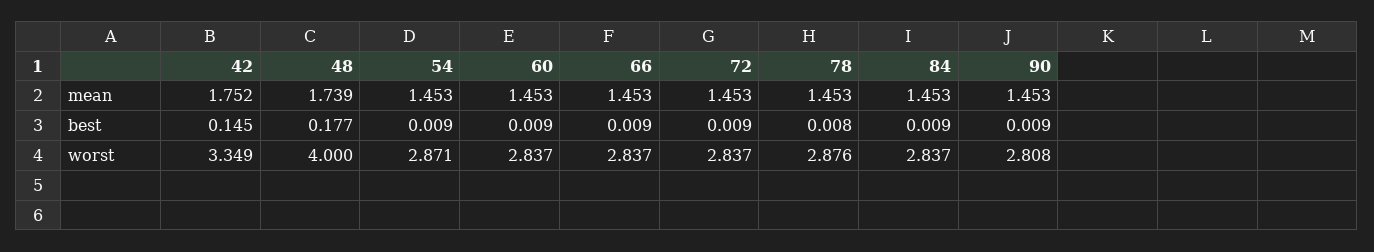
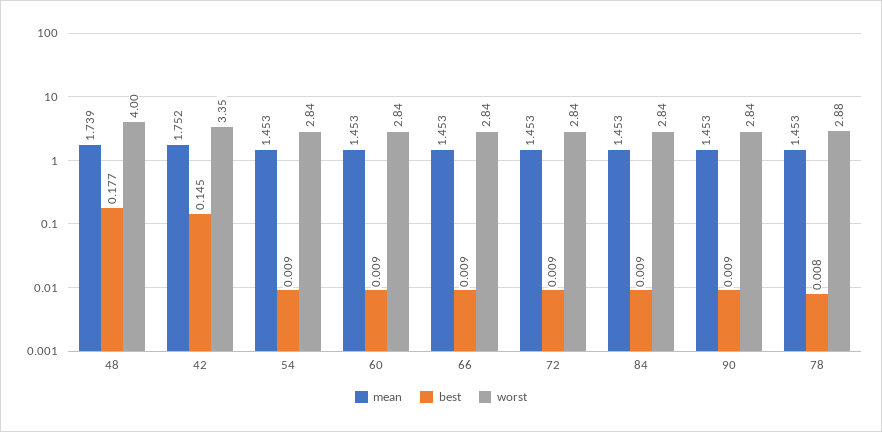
  {
    "mean": {
      "42": 1.752,
      "48": 1.739,
      "54": 1.453,
      "60": 1.453,
      "66": 1.453,
      "72": 1.453,
      "78": 1.453,
      "84": 1.453,
      "90": 1.453
    },
    "best": {
      "42": 0.145,
      "48": 0.177,
      "54": 0.009,
      "60": 0.009,
      "66": 0.009,
      "72": 0.009,
      "78": 0.008,
      "84": 0.009,
      "90": 0.009
    },
    "worst": {
      "42": 3.349,
      "48": 4,
-     "54": 2.871,
+     "54": 2.84,
      "60": 2.837,
      "66": 2.837,
      "72": 2.837,
      "78": 2.876,
      "84": 2.837,
-     "90": 2.808
+     "90": 2.84
    }
  }

